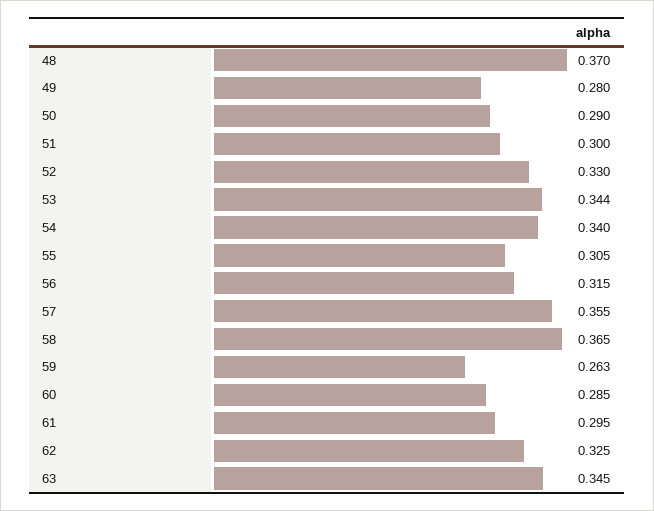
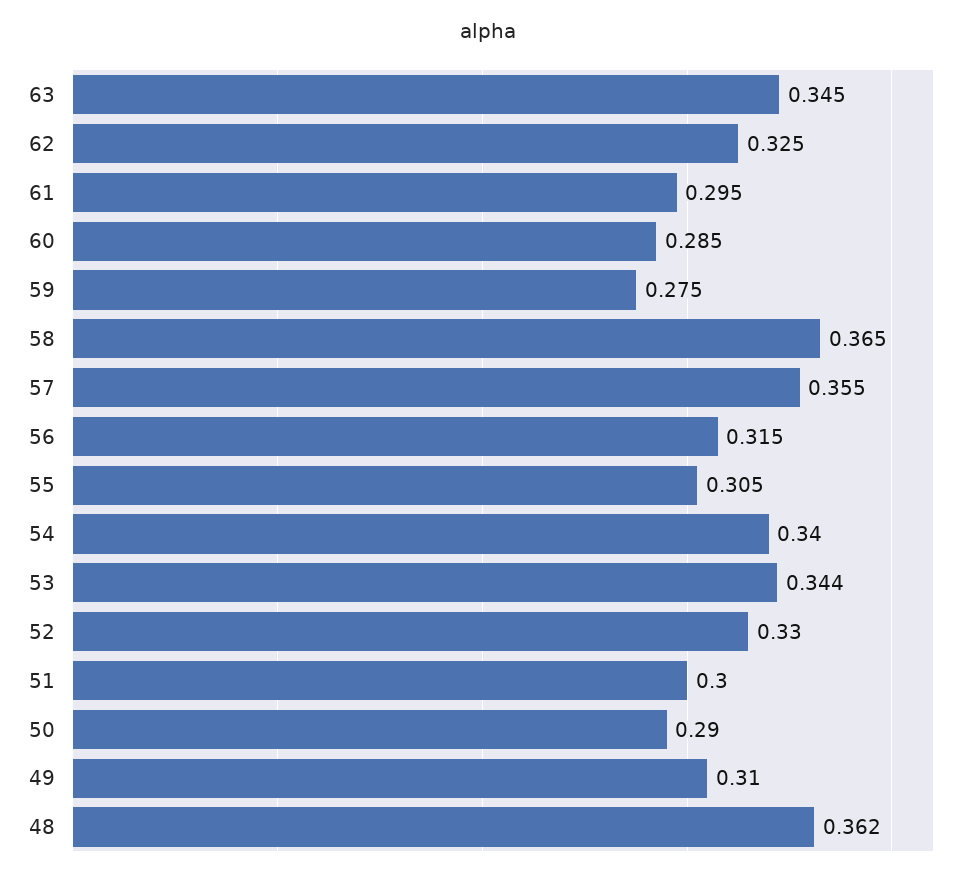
  {
-   "48": 0.37,
+   "48": 0.362,
-   "49": 0.28,
+   "49": 0.31,
    "50": 0.29,
    "51": 0.3,
    "52": 0.33,
    "53": 0.344,
    "54": 0.34,
    "55": 0.305,
    "56": 0.315,
    "57": 0.355,
    "58": 0.365,
-   "59": 0.263,
+   "59": 0.275,
    "60": 0.285,
    "61": 0.295,
    "62": 0.325,
    "63": 0.345
  }

